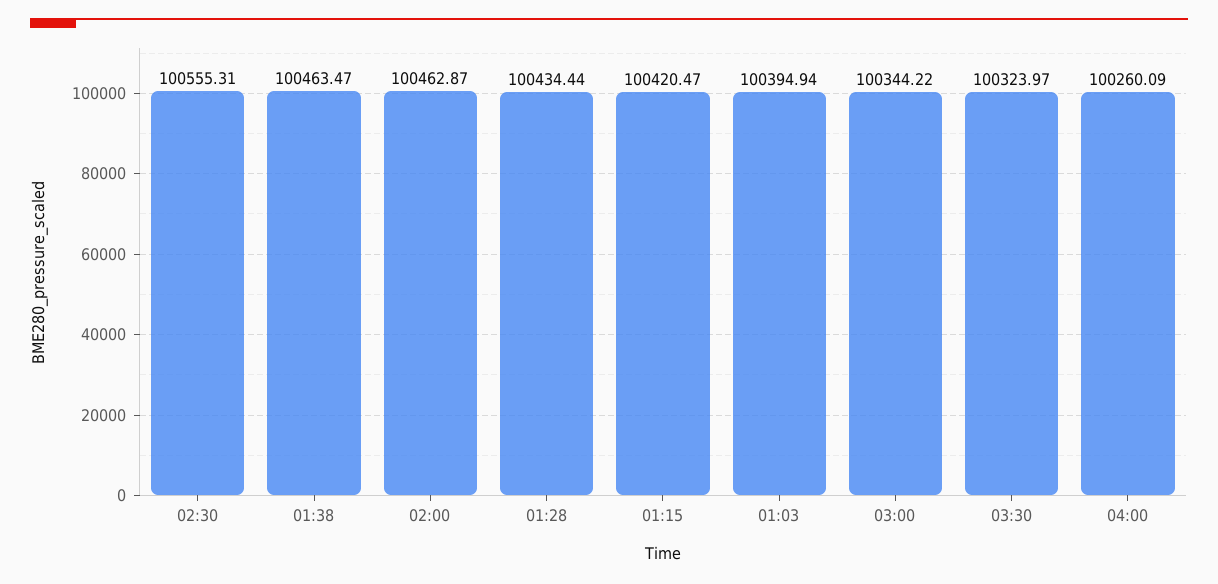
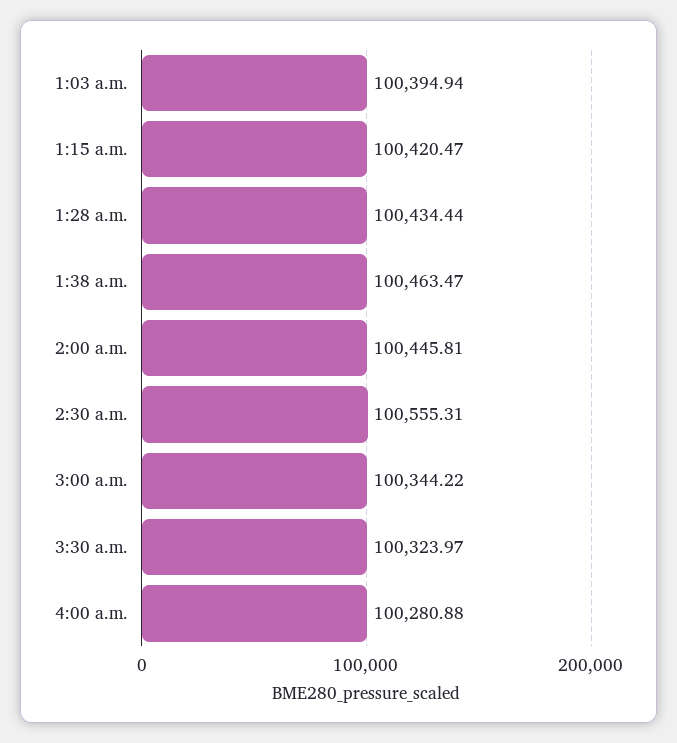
  {
    "02:30": 100555.31,
    "01:38": 100463.47,
-   "02:00": 100462.87,
+   "02:00": 100445.81,
    "01:28": 100434.44,
    "01:15": 100420.47,
    "01:03": 100394.94,
    "03:00": 100344.22,
    "03:30": 100323.97,
-   "04:00": 100260.09
+   "04:00": 100280.88
  }

